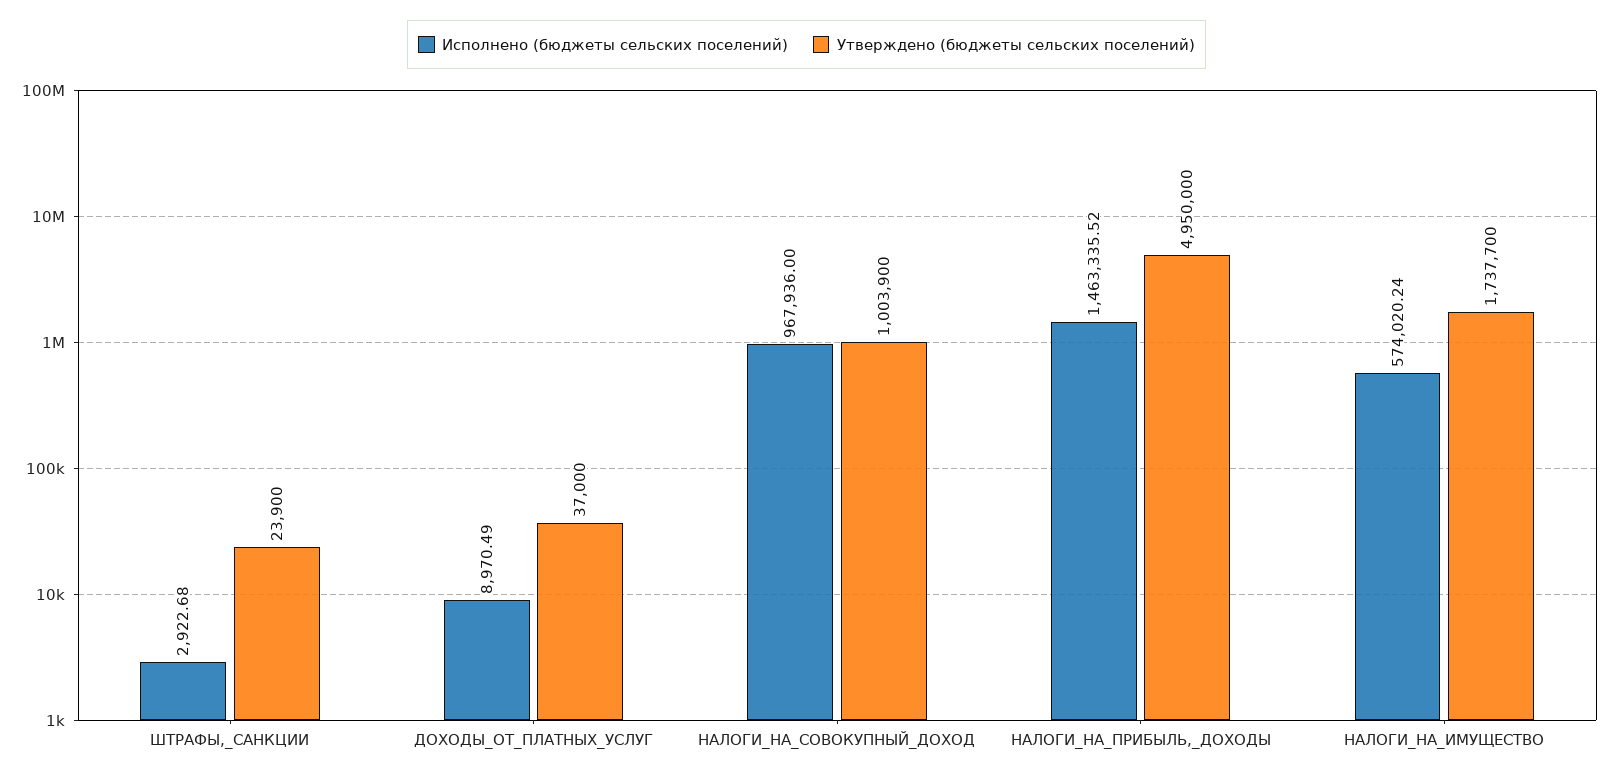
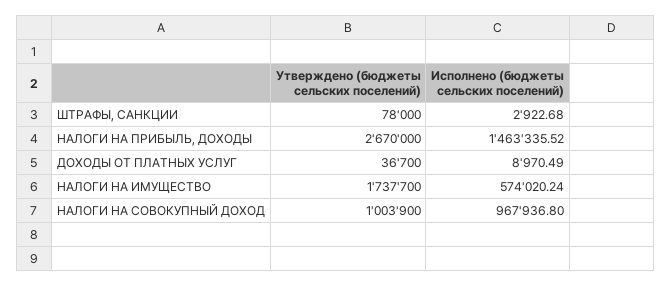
  {
    "Исполнено (бюджеты сельских поселений)": {
      "ШТРАФЫ,_САНКЦИИ": 2922.68,
      "ДОХОДЫ_ОТ_ПЛАТНЫХ_УСЛУГ": 8970.49,
-     "НАЛОГИ_НА_СОВОКУПНЫЙ_ДОХОД": 967936,
+     "НАЛОГИ_НА_СОВОКУПНЫЙ_ДОХОД": 967936.8,
      "НАЛОГИ_НА_ПРИБЫЛЬ,_ДОХОДЫ": 1463335.52,
      "НАЛОГИ_НА_ИМУЩЕСТВО": 574020.24
    },
    "Утверждено (бюджеты сельских поселений)": {
-     "ШТРАФЫ,_САНКЦИИ": 23900,
+     "ШТРАФЫ,_САНКЦИИ": 78000,
-     "ДОХОДЫ_ОТ_ПЛАТНЫХ_УСЛУГ": 37000,
+     "ДОХОДЫ_ОТ_ПЛАТНЫХ_УСЛУГ": 36700,
      "НАЛОГИ_НА_СОВОКУПНЫЙ_ДОХОД": 1003900,
-     "НАЛОГИ_НА_ПРИБЫЛЬ,_ДОХОДЫ": 4950000,
+     "НАЛОГИ_НА_ПРИБЫЛЬ,_ДОХОДЫ": 2670000,
      "НАЛОГИ_НА_ИМУЩЕСТВО": 1737700
    }
  }

